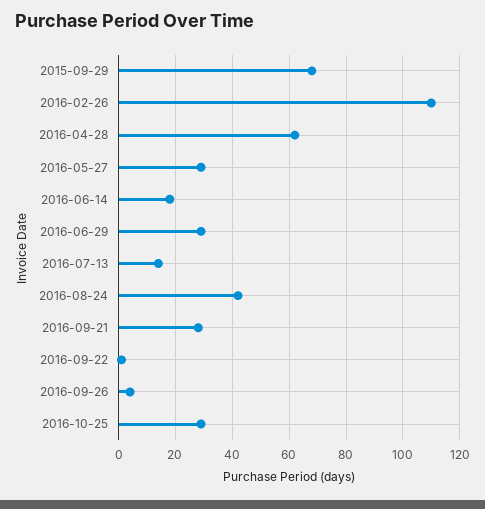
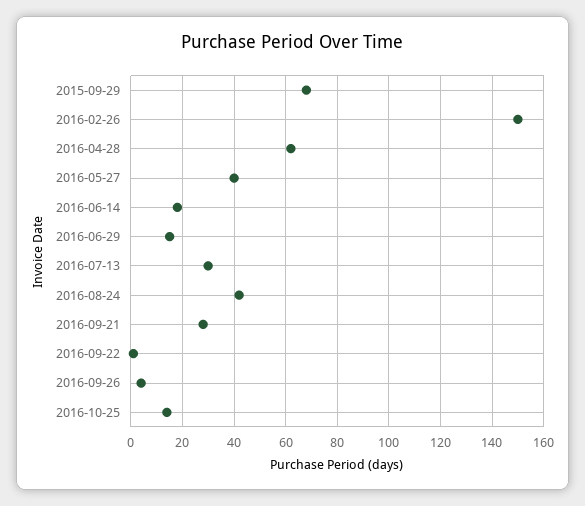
  {
    "2015-09-29": 70,
-   "2016-02-26": 110,
+   "2016-02-26": 150,
    "2016-04-28": 60,
-   "2016-05-27": 30,
+   "2016-05-27": 40,
    "2016-06-14": 20,
-   "2016-06-29": 30,
+   "2016-06-29": 15,
-   "2016-07-13": 15,
+   "2016-07-13": 30,
    "2016-08-24": 40,
    "2016-09-21": 30,
    "2016-09-22": 0,
    "2016-09-26": 5,
-   "2016-10-25": 30
+   "2016-10-25": 15
  }

